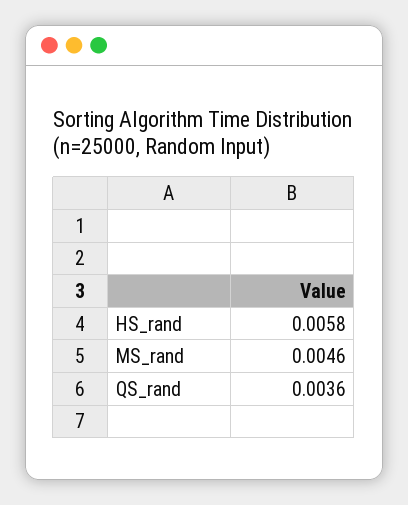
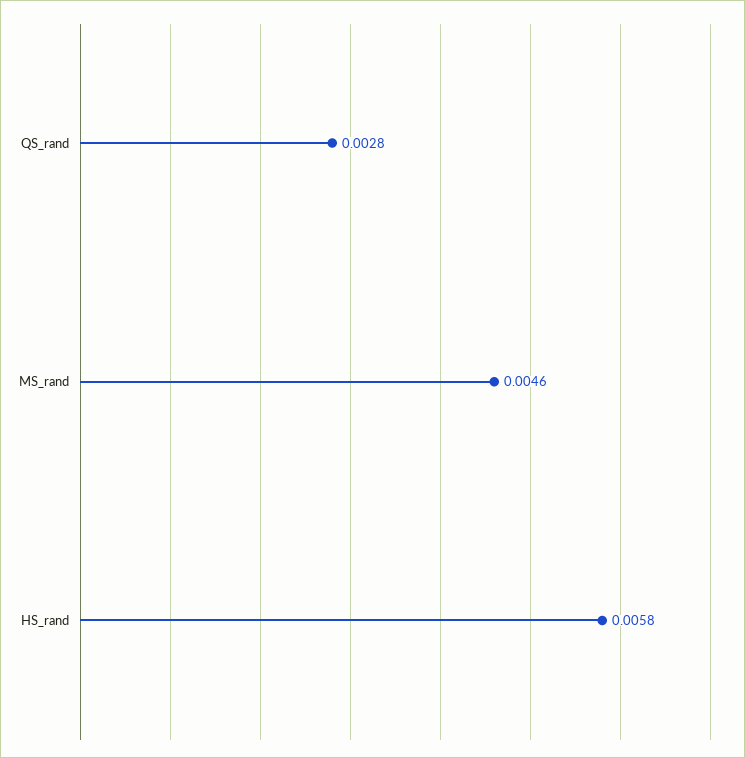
  {
    "HS_rand": 0.0058,
    "MS_rand": 0.0046,
-   "QS_rand": 0.0036
+   "QS_rand": 0.0028
  }

